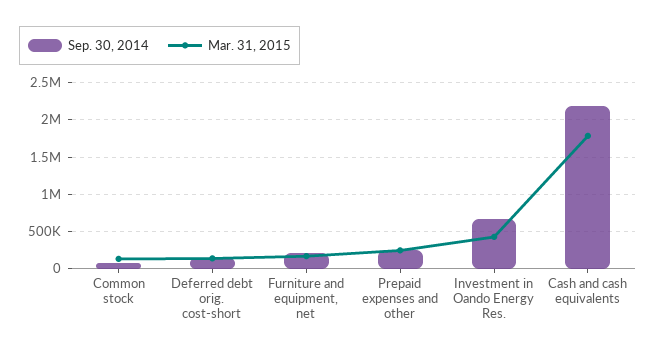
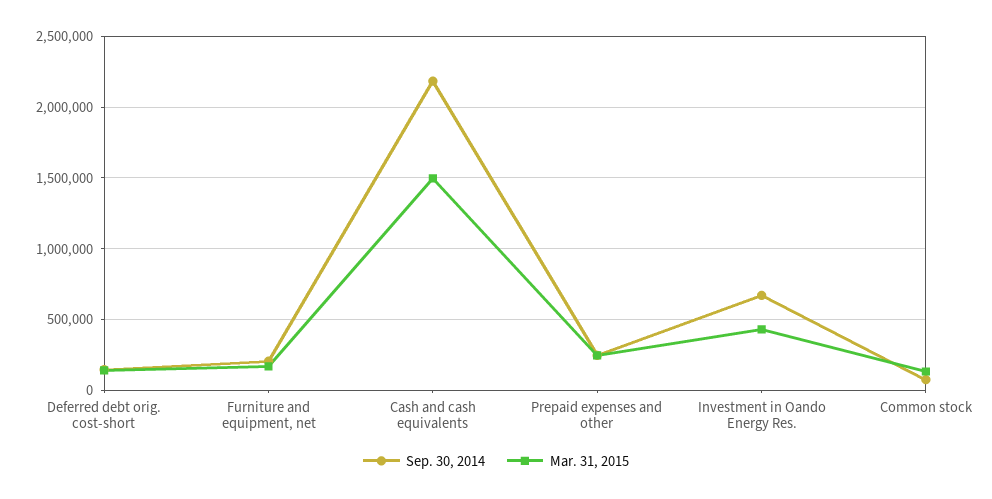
  {
    "Sep. 30, 2014": {
      "Common stock": 100000,
      "Deferred debt orig. cost-short": 150000,
      "Furniture and equipment, net": 200000,
      "Prepaid expenses and other": 250000,
      "Investment in Oando Energy Res.": 650000,
      "Cash and cash equivalents": 2200000
    },
    "Mar. 31, 2015": {
      "Common stock": 150000,
      "Deferred debt orig. cost-short": 150000,
      "Furniture and equipment, net": 150000,
      "Prepaid expenses and other": 250000,
      "Investment in Oando Energy Res.": 450000,
-     "Cash and cash equivalents": 1800000
+     "Cash and cash equivalents": 1500000
    }
  }

